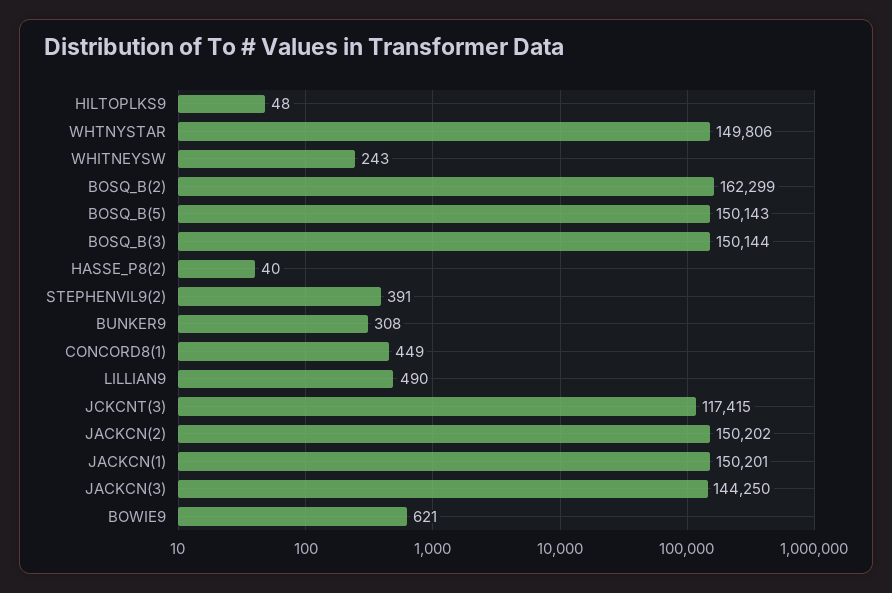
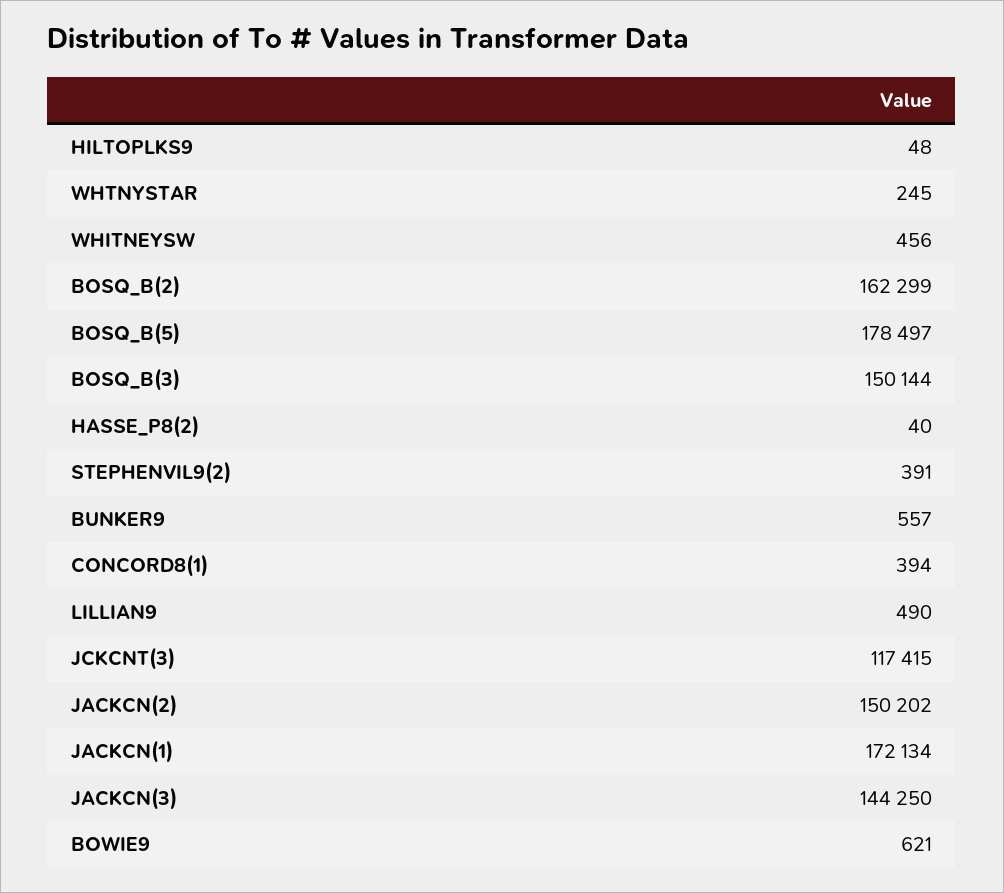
  {
    "HILTOPLKS9": 48,
-   "WHTNYSTAR": 149806,
+   "WHTNYSTAR": 245,
-   "WHITNEYSW": 243,
+   "WHITNEYSW": 456,
    "BOSQ_B(2)": 162299,
-   "BOSQ_B(5)": 150143,
+   "BOSQ_B(5)": 178497,
    "BOSQ_B(3)": 150144,
    "HASSE_P8(2)": 40,
    "STEPHENVIL9(2)": 391,
-   "BUNKER9": 308,
+   "BUNKER9": 557,
-   "CONCORD8(1)": 449,
+   "CONCORD8(1)": 394,
    "LILLIAN9": 490,
    "JCKCNT(3)": 117415,
    "JACKCN(2)": 150202,
-   "JACKCN(1)": 150201,
+   "JACKCN(1)": 172134,
    "JACKCN(3)": 144250,
    "BOWIE9": 621
  }

